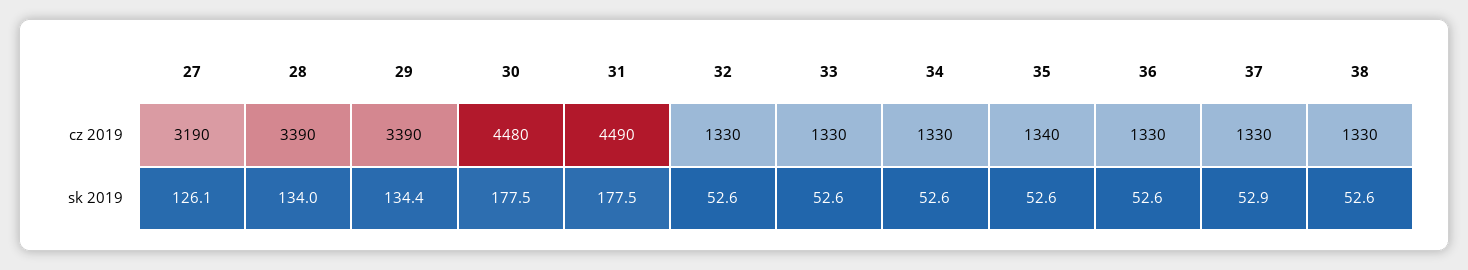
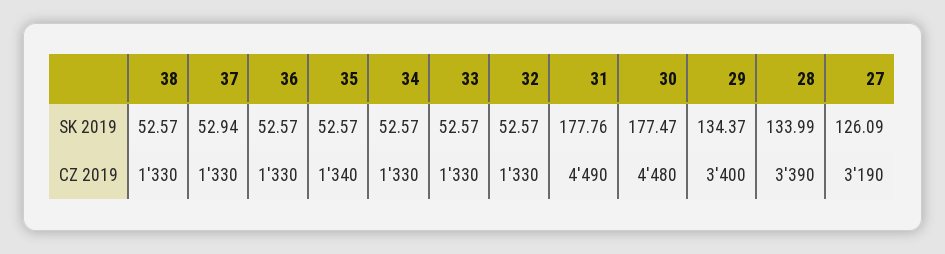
  {
    "27": {
      "cz 2019": 3190,
      "sk 2019": 126.09
    },
    "28": {
      "cz 2019": 3390,
      "sk 2019": 133.99
    },
    "29": {
-     "cz 2019": 3390,
+     "cz 2019": 3400,
      "sk 2019": 134.37
    },
    "30": {
      "cz 2019": 4480,
      "sk 2019": 177.47
    },
    "31": {
      "cz 2019": 4490,
-     "sk 2019": 177.5
+     "sk 2019": 177.76
    },
    "32": {
      "cz 2019": 1330,
      "sk 2019": 52.57
    },
    "33": {
      "cz 2019": 1330,
      "sk 2019": 52.57
    },
    "34": {
      "cz 2019": 1330,
      "sk 2019": 52.57
    },
    "35": {
      "cz 2019": 1340,
      "sk 2019": 52.57
    },
    "36": {
      "cz 2019": 1330,
      "sk 2019": 52.57
    },
    "37": {
      "cz 2019": 1330,
      "sk 2019": 52.94
    },
    "38": {
      "cz 2019": 1330,
      "sk 2019": 52.57
    }
  }

